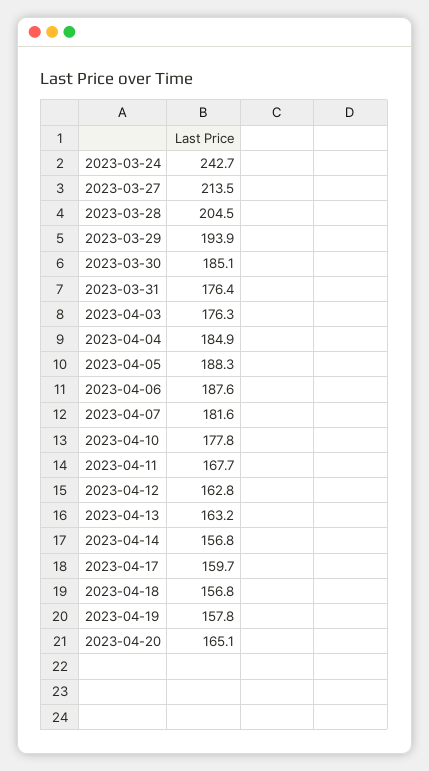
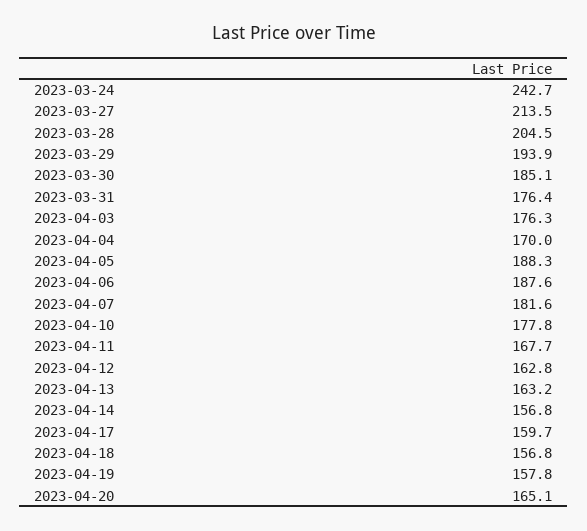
  {
    "2023-03-24": 242.7,
    "2023-03-27": 213.5,
    "2023-03-28": 204.5,
    "2023-03-29": 193.9,
    "2023-03-30": 185.1,
    "2023-03-31": 176.4,
    "2023-04-03": 176.3,
-   "2023-04-04": 184.9,
+   "2023-04-04": 170,
    "2023-04-05": 188.3,
    "2023-04-06": 187.6,
    "2023-04-07": 181.6,
    "2023-04-10": 177.8,
    "2023-04-11": 167.7,
    "2023-04-12": 162.8,
    "2023-04-13": 163.2,
    "2023-04-14": 156.8,
    "2023-04-17": 159.7,
    "2023-04-18": 156.8,
    "2023-04-19": 157.8,
    "2023-04-20": 165.1
  }

